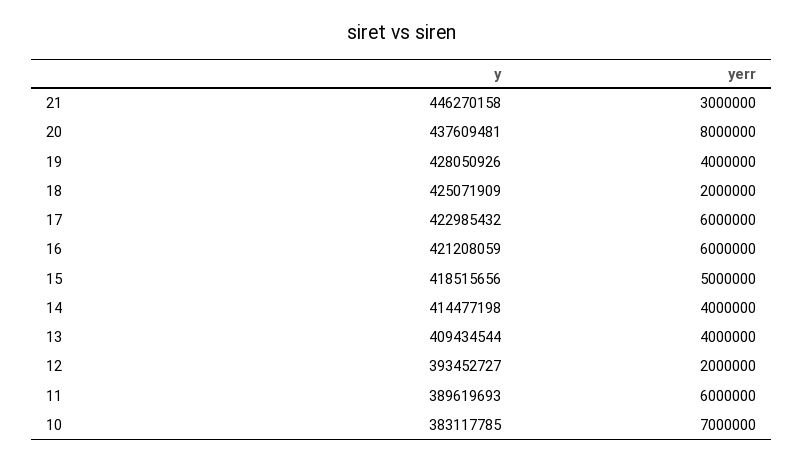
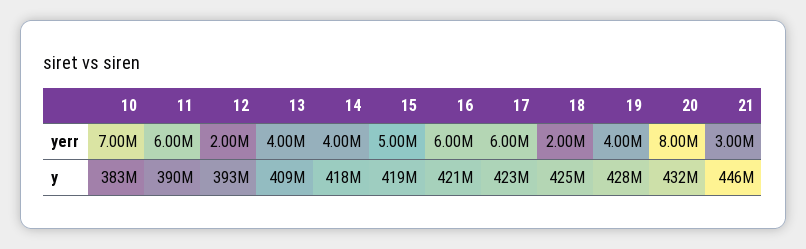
  {
    "y": {
      "21": 446270158,
-     "20": 437609481,
+     "20": 432000000,
      "19": 428050926,
      "18": 425071909,
      "17": 422985432,
      "16": 421208059,
      "15": 418515656,
-     "14": 414477198,
+     "14": 418000000,
      "13": 409434544,
      "12": 393452727,
      "11": 389619693,
      "10": 383117785
    },
    "yerr": {
      "21": 3000000,
      "20": 8000000,
      "19": 4000000,
      "18": 2000000,
      "17": 6000000,
      "16": 6000000,
      "15": 5000000,
      "14": 4000000,
      "13": 4000000,
      "12": 2000000,
      "11": 6000000,
      "10": 7000000
    }
  }

